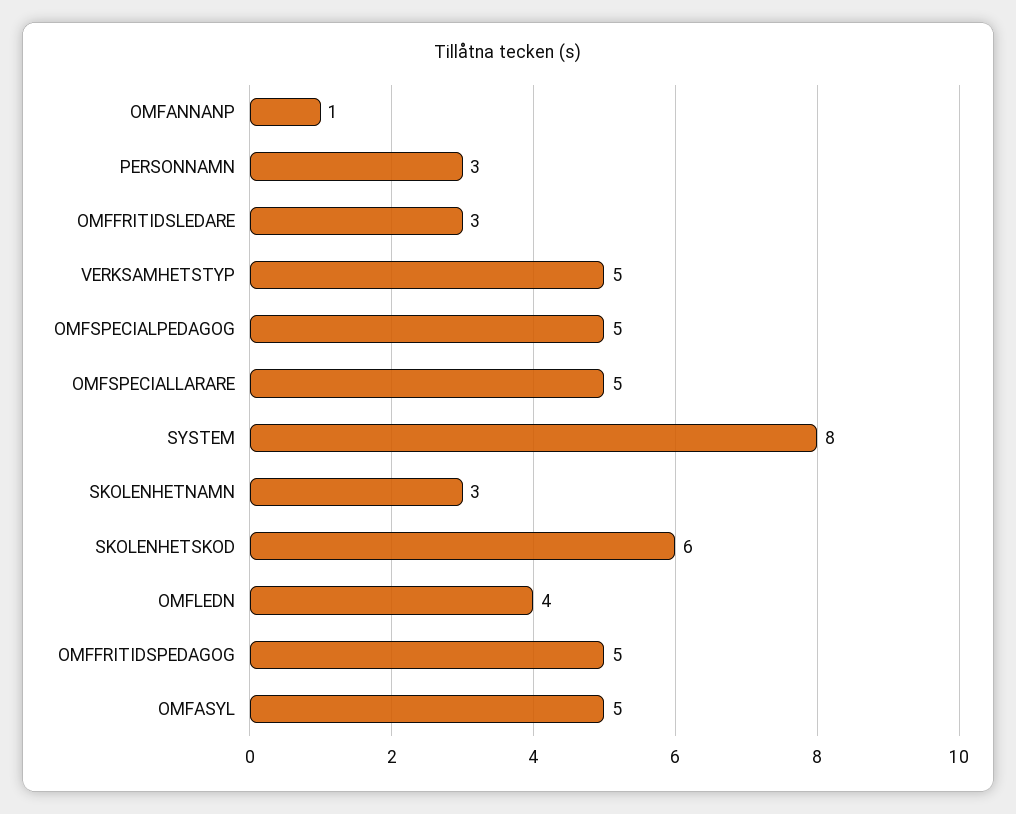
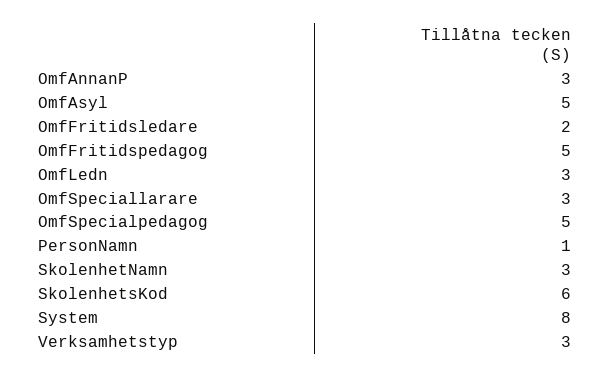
  {
-   "OMFANNANP": 1,
+   "OMFANNANP": 3,
-   "PERSONNAMN": 3,
+   "PERSONNAMN": 1,
-   "OMFFRITIDSLEDARE": 3,
+   "OMFFRITIDSLEDARE": 2,
-   "VERKSAMHETSTYP": 5,
+   "VERKSAMHETSTYP": 3,
    "OMFSPECIALPEDAGOG": 5,
-   "OMFSPECIALLARARE": 5,
+   "OMFSPECIALLARARE": 3,
    "SYSTEM": 8,
    "SKOLENHETNAMN": 3,
    "SKOLENHETSKOD": 6,
-   "OMFLEDN": 4,
+   "OMFLEDN": 3,
    "OMFFRITIDSPEDAGOG": 5,
    "OMFASYL": 5
  }

